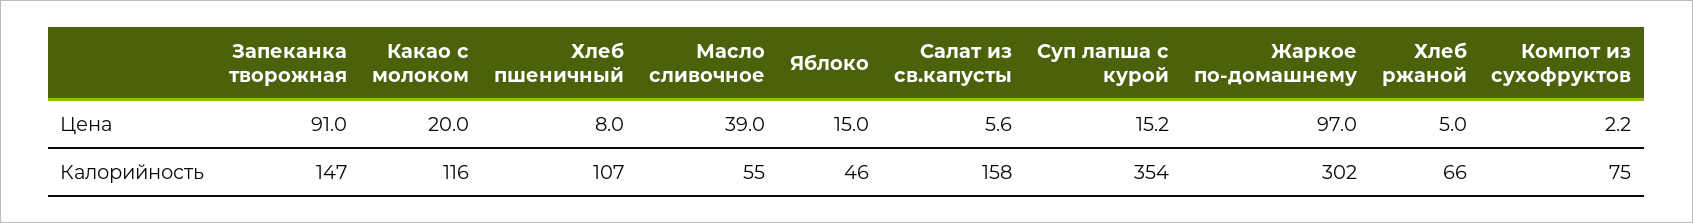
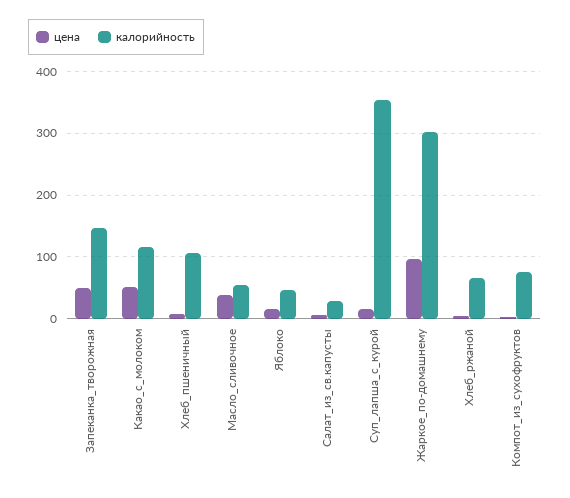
  {
    "Цена": {
-     "Запеканка творожная": 91,
+     "Запеканка творожная": 50,
-     "Какао с молоком": 20,
+     "Какао с молоком": 50,
      "Хлеб пшеничный": 8,
      "Масло сливочное": 39,
      "Яблоко": 15,
      "Салат из св.капусты": 5.6,
      "Суп лапша с курой": 15.2,
      "Жаркое по-домашнему": 97,
      "Хлеб ржаной": 5,
      "Компот из сухофруктов": 2.2
    },
    "Калорийность": {
      "Запеканка творожная": 147,
      "Какао с молоком": 116,
      "Хлеб пшеничный": 107,
      "Масло сливочное": 55,
      "Яблоко": 46,
-     "Салат из св.капусты": 158,
+     "Салат из св.капусты": 30,
      "Суп лапша с курой": 354,
      "Жаркое по-домашнему": 302,
      "Хлеб ржаной": 66,
      "Компот из сухофруктов": 75
    }
  }

